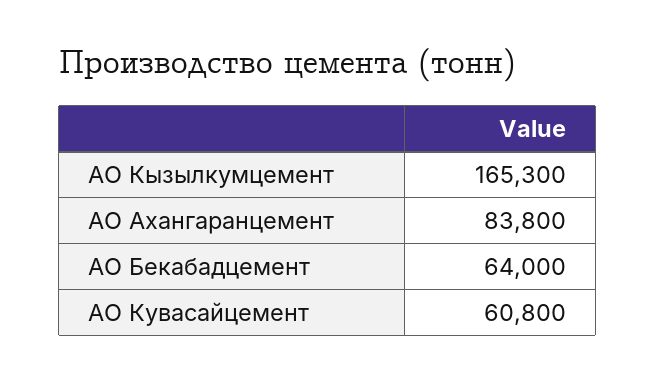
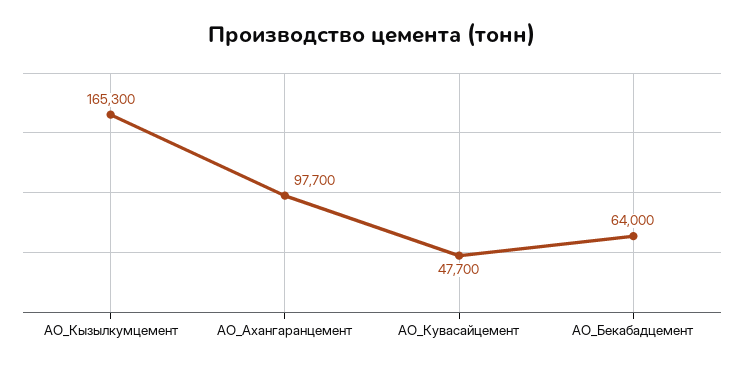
  {
    "АО Кызылкумцемент": 165300,
-   "АО Ахангаранцемент": 83800,
+   "АО Ахангаранцемент": 97700,
    "АО Бекабадцемент": 64000,
-   "АО Кувасайцемент": 60800
+   "АО Кувасайцемент": 47700
  }

